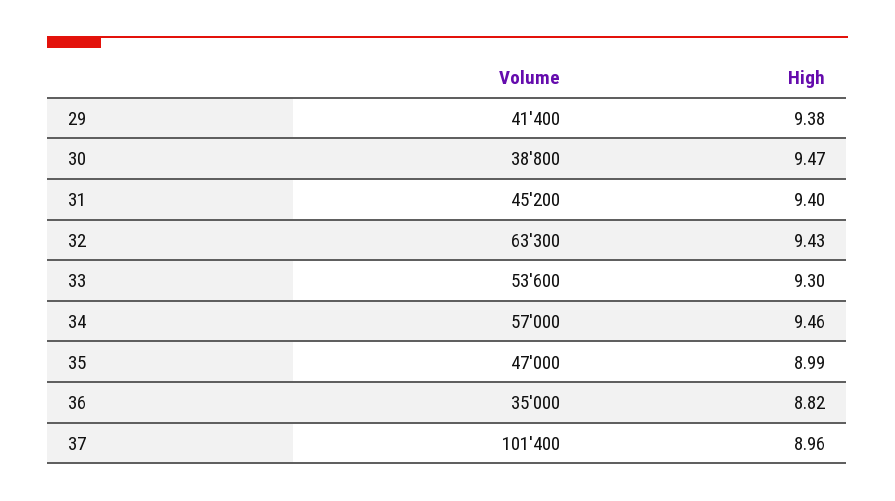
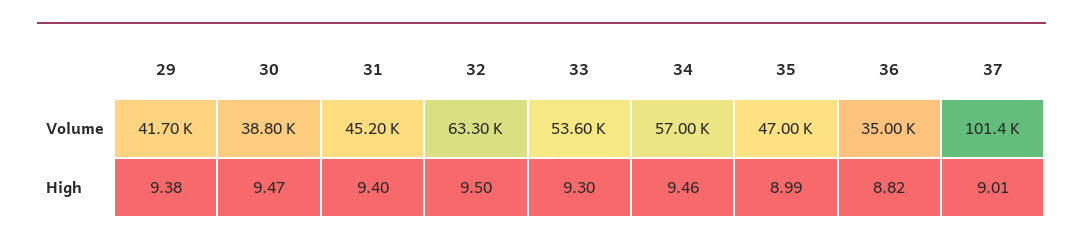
  {
    "Volume": {
-     "29": 41400,
+     "29": 41700,
      "30": 38800,
      "31": 45200,
      "32": 63300,
      "33": 53600,
      "34": 57000,
      "35": 47000,
      "36": 35000,
      "37": 101400
    },
    "High": {
      "29": 9.38,
      "30": 9.47,
      "31": 9.4,
-     "32": 9.43,
+     "32": 9.5,
      "33": 9.3,
      "34": 9.46,
      "35": 8.99,
      "36": 8.82,
-     "37": 8.96
+     "37": 9.01
    }
  }

